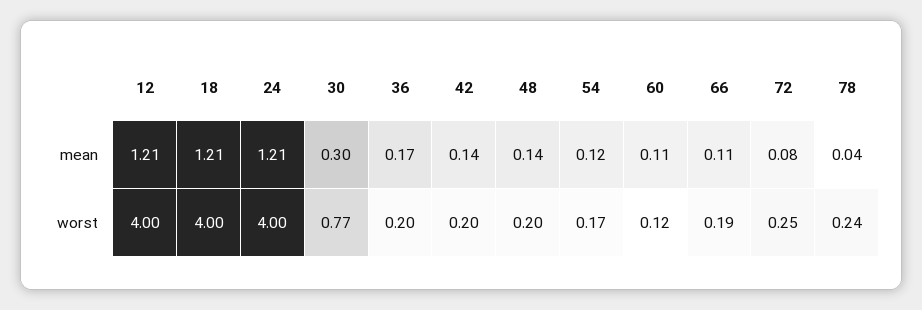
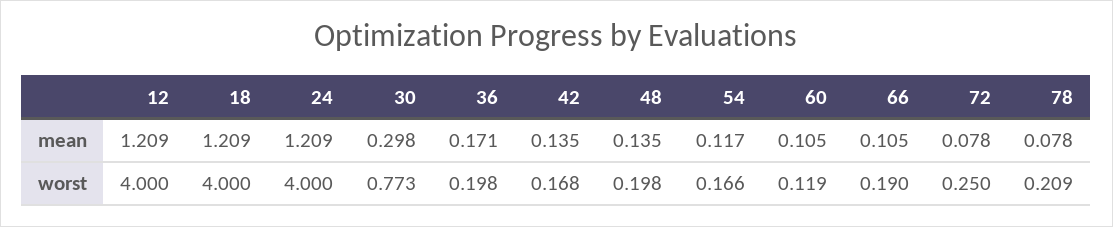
  {
    "12": {
      "mean": 1.209,
      "worst": 4
    },
    "18": {
      "mean": 1.209,
      "worst": 4
    },
    "24": {
      "mean": 1.209,
      "worst": 4
    },
    "30": {
      "mean": 0.298,
      "worst": 0.773
    },
    "36": {
      "mean": 0.171,
      "worst": 0.198
    },
    "42": {
      "mean": 0.135,
-     "worst": 0.2
+     "worst": 0.168
    },
    "48": {
      "mean": 0.135,
      "worst": 0.198
    },
    "54": {
      "mean": 0.117,
      "worst": 0.166
    },
    "60": {
      "mean": 0.105,
      "worst": 0.119
    },
    "66": {
      "mean": 0.105,
      "worst": 0.19
    },
    "72": {
      "mean": 0.078,
      "worst": 0.25
    },
    "78": {
-     "mean": 0.04,
+     "mean": 0.078,
-     "worst": 0.24
+     "worst": 0.209
    }
  }

